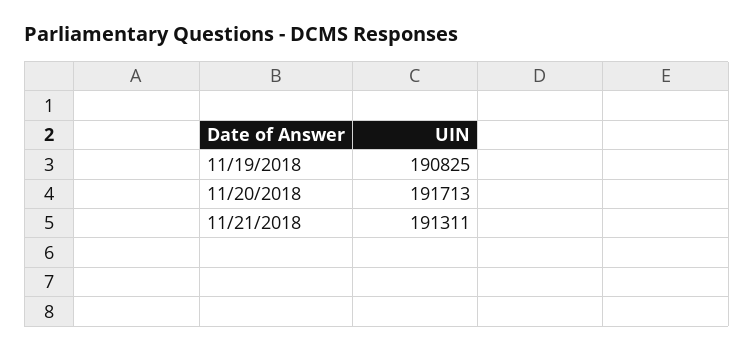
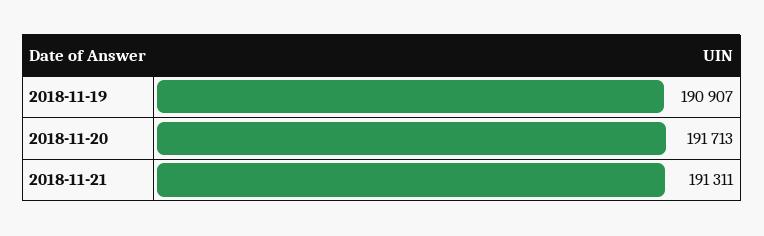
  {
-   "11/19/2018": 190825,
+   "11/19/2018": 190907,
    "11/20/2018": 191713,
    "11/21/2018": 191311
  }

